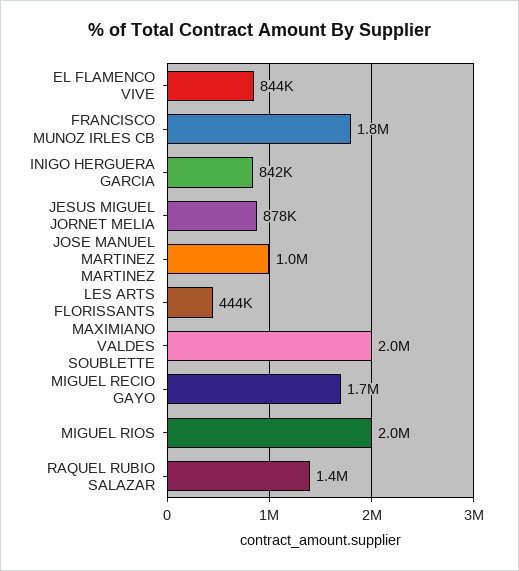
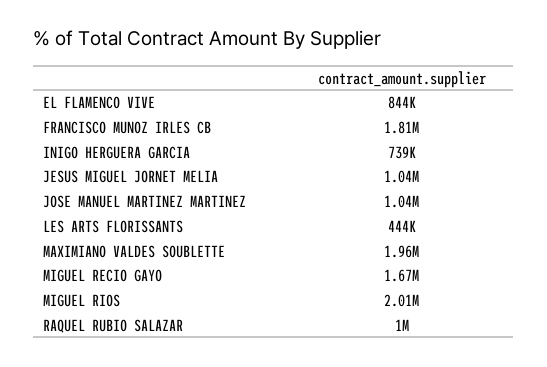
  {
    "EL FLAMENCO VIVE": 844000,
    "FRANCISCO MUNOZ IRLES CB": 1810000,
-   "INIGO HERGUERA GARCIA": 842000,
+   "INIGO HERGUERA GARCIA": 739000,
-   "JESUS MIGUEL JORNET MELIA": 878000,
+   "JESUS MIGUEL JORNET MELIA": 1040000,
    "JOSE MANUEL MARTINEZ MARTINEZ": 1040000,
    "LES ARTS FLORISSANTS": 444000,
    "MAXIMIANO VALDES SOUBLETTE": 1960000,
    "MIGUEL RECIO GAYO": 1670000,
    "MIGUEL RIOS": 2010000,
-   "RAQUEL RUBIO SALAZAR": 1400000
+   "RAQUEL RUBIO SALAZAR": 1000000
  }

